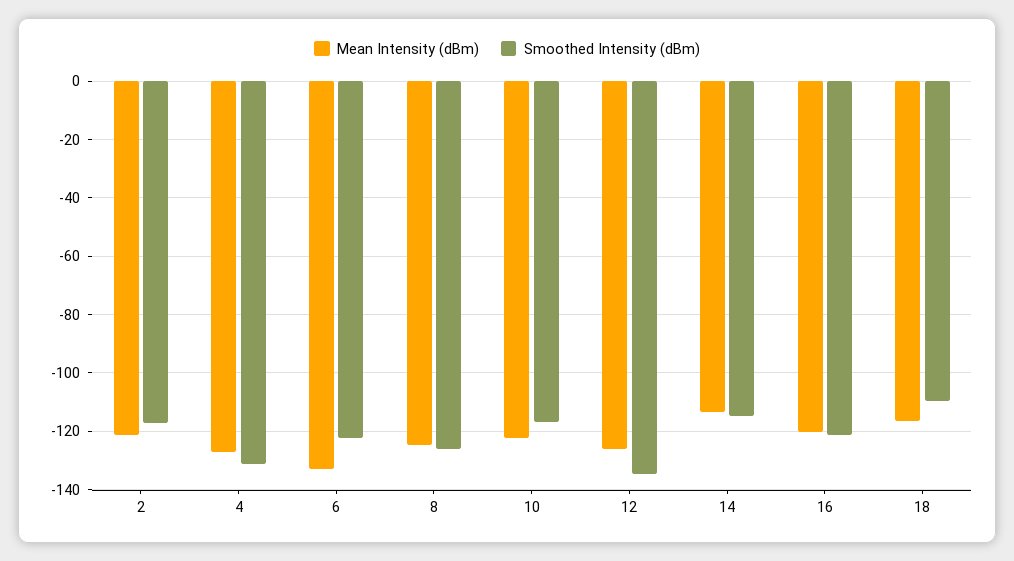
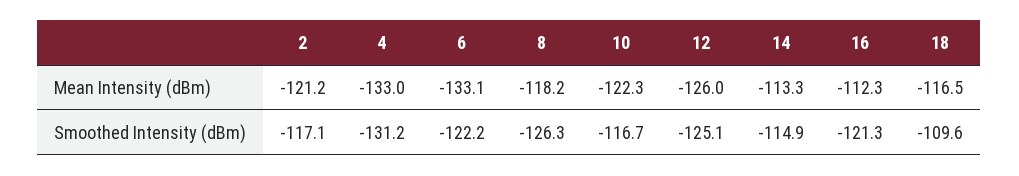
  {
    "Mean Intensity (dBm)": {
      "2": -121.2,
-     "4": -127.5,
+     "4": -133,
      "6": -133.1,
-     "8": -125,
+     "8": -118.2,
      "10": -122.3,
      "12": -126,
      "14": -113.3,
-     "16": -120,
+     "16": -112.3,
      "18": -116.5
    },
    "Smoothed Intensity (dBm)": {
      "2": -117.1,
      "4": -131.2,
      "6": -122.2,
      "8": -126.3,
      "10": -116.7,
-     "12": -135,
+     "12": -125.1,
      "14": -114.9,
      "16": -121.3,
      "18": -109.6
    }
  }

